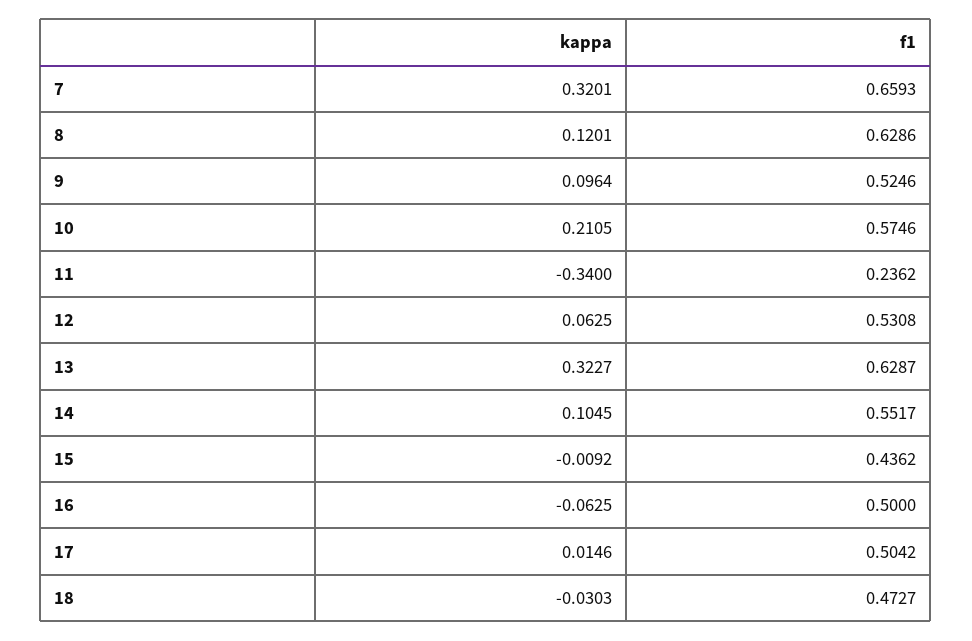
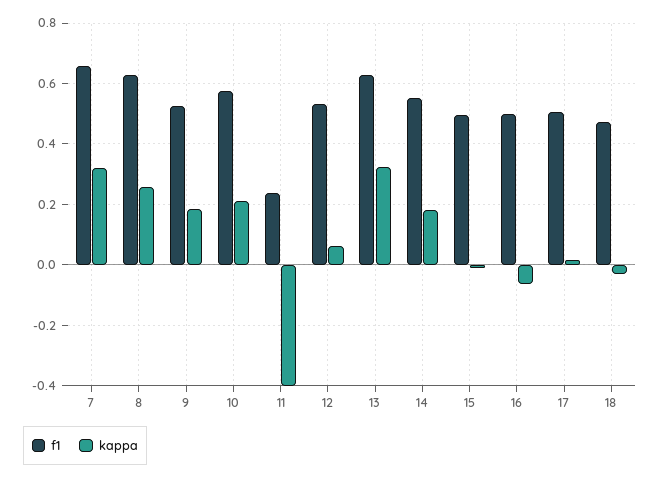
  {
    "kappa": {
      "7": 0.3201,
-     "8": 0.1201,
+     "8": 0.26,
-     "9": 0.0964,
+     "9": 0.18,
      "10": 0.2105,
-     "11": -0.34,
+     "11": -0.4,
      "12": 0.0625,
      "13": 0.3227,
-     "14": 0.1045,
+     "14": 0.18,
      "15": -0.0092,
      "16": -0.0625,
      "17": 0.0146,
      "18": -0.0303
    },
    "f1": {
      "7": 0.6593,
      "8": 0.6286,
      "9": 0.5246,
      "10": 0.5746,
      "11": 0.2362,
      "12": 0.5308,
      "13": 0.6287,
      "14": 0.5517,
-     "15": 0.4362,
+     "15": 0.5,
      "16": 0.5,
      "17": 0.5042,
      "18": 0.4727
    }
  }

